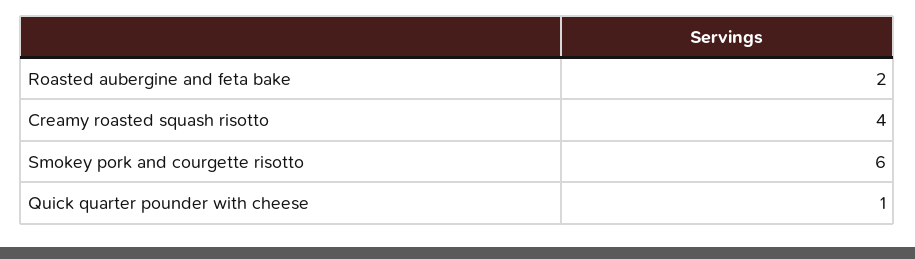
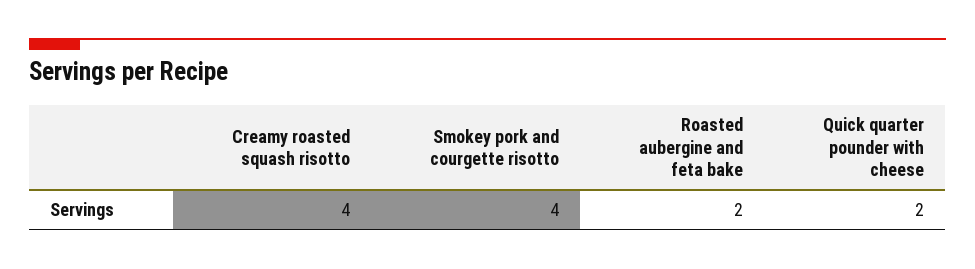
  {
    "Roasted aubergine and feta bake": 2,
    "Creamy roasted squash risotto": 4,
-   "Smokey pork and courgette risotto": 6,
+   "Smokey pork and courgette risotto": 4,
-   "Quick quarter pounder with cheese": 1
+   "Quick quarter pounder with cheese": 2
  }

